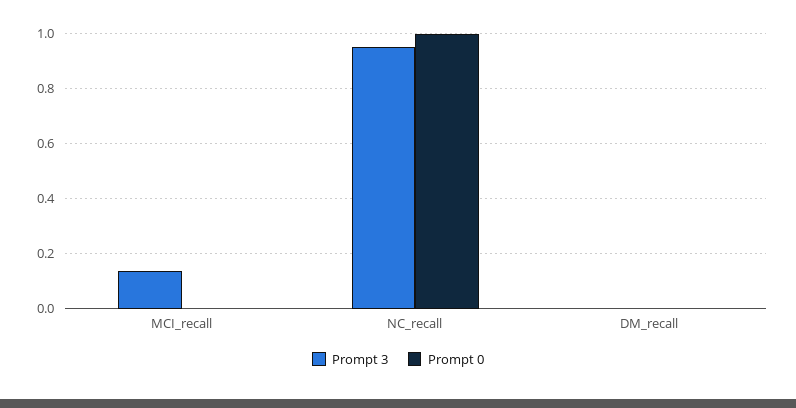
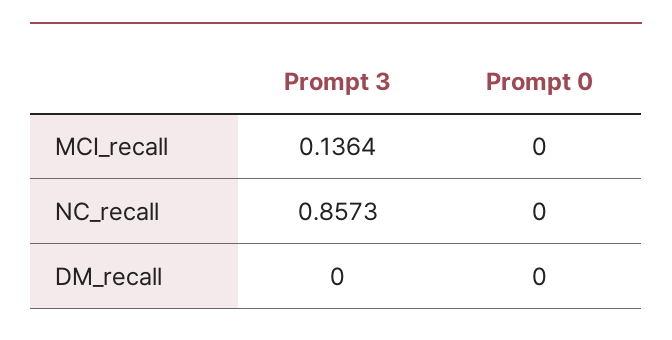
  {
    "Prompt 3": {
      "MCI_recall": 0.1364,
-     "NC_recall": 0.95,
+     "NC_recall": 0.8573,
      "DM_recall": 0
    },
    "Prompt 0": {
      "MCI_recall": 0,
-     "NC_recall": 1,
+     "NC_recall": 0,
      "DM_recall": 0
    }
  }

